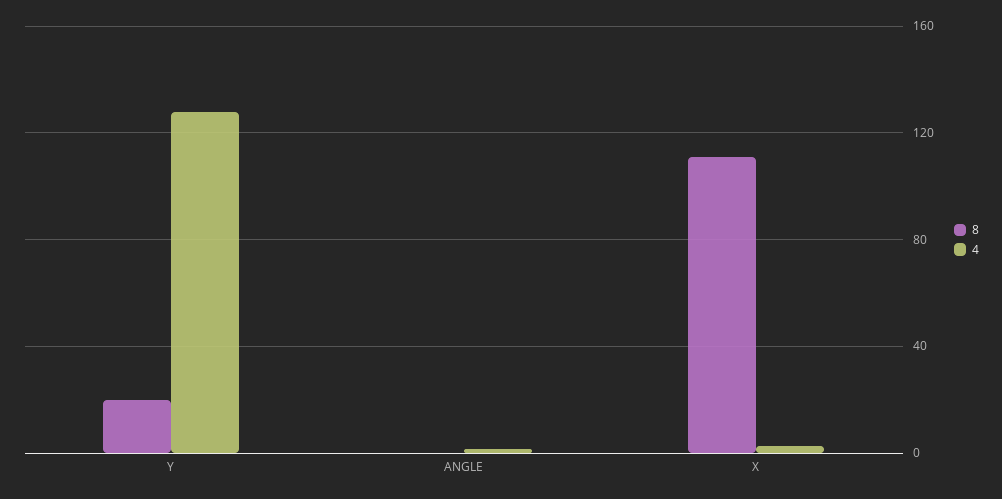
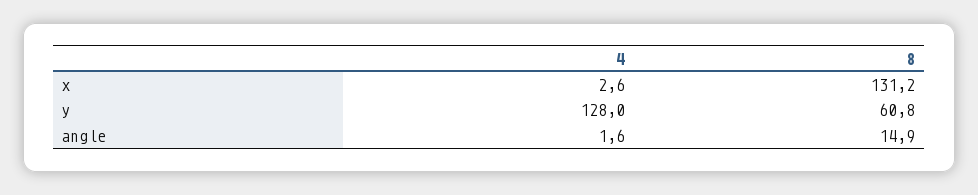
  {
    "8": {
-     "Y": 20,
+     "Y": 60.8,
-     "ANGLE": 0,
+     "ANGLE": 14.9,
-     "X": 110
+     "X": 131.2
    },
    "4": {
      "Y": 128,
      "ANGLE": 1.6,
      "X": 2.6
    }
  }

